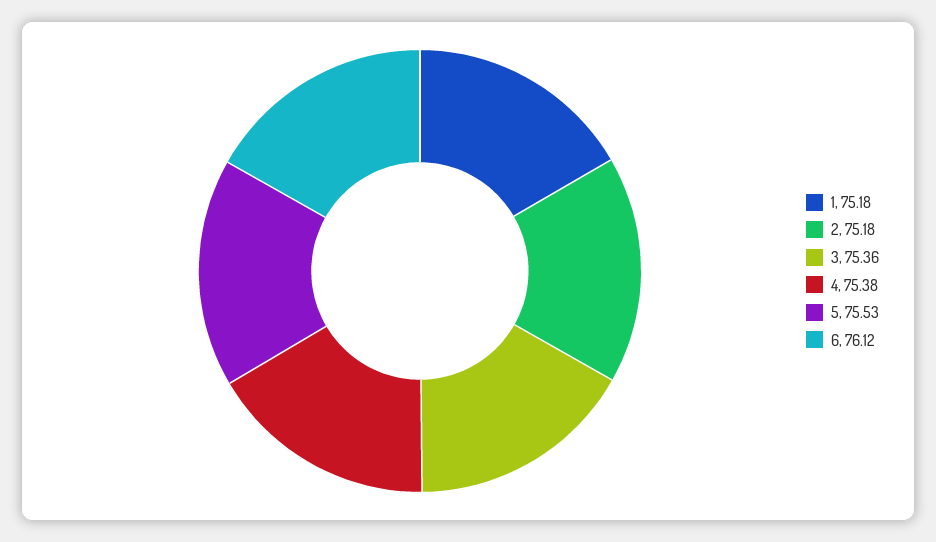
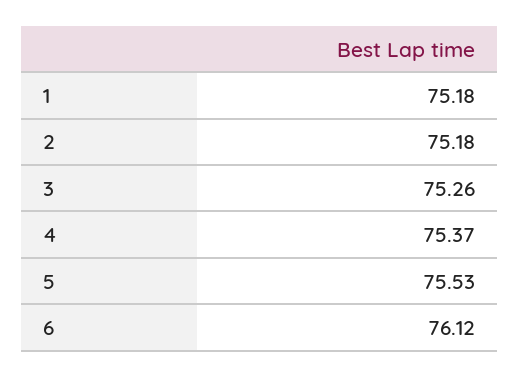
  {
    "1": 75.18,
    "2": 75.18,
-   "3": 75.36,
+   "3": 75.26,
-   "4": 75.38,
+   "4": 75.37,
    "5": 75.53,
    "6": 76.12
  }

